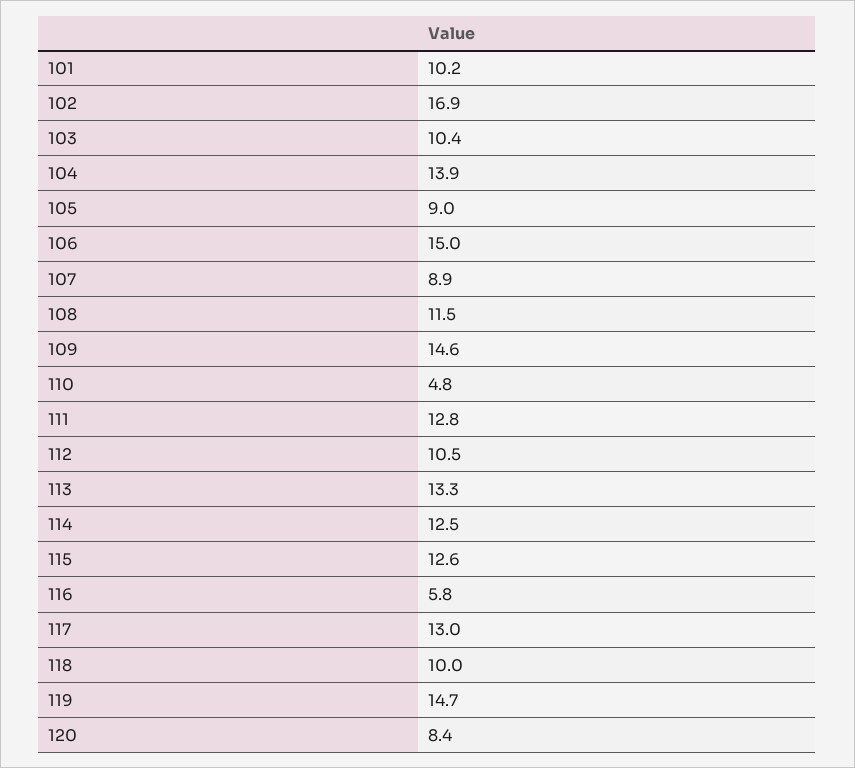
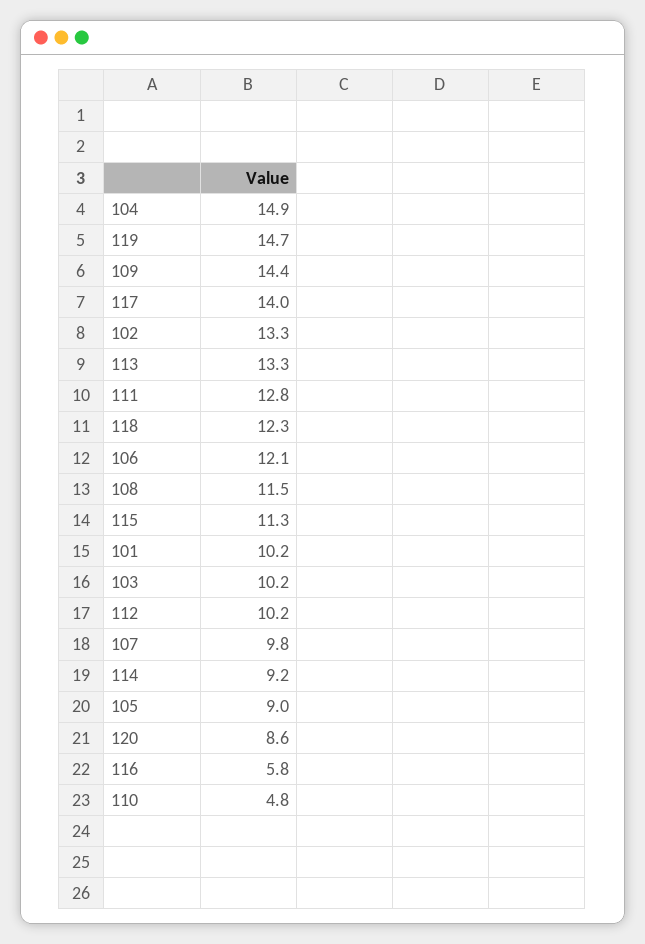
  {
    "101": 10.2,
-   "102": 16.9,
+   "102": 13.3,
-   "103": 10.4,
+   "103": 10.2,
-   "104": 13.9,
+   "104": 14.9,
    "105": 9,
-   "106": 15,
+   "106": 12.1,
-   "107": 8.9,
+   "107": 9.8,
    "108": 11.5,
-   "109": 14.6,
+   "109": 14.4,
    "110": 4.8,
    "111": 12.8,
-   "112": 10.5,
+   "112": 10.2,
    "113": 13.3,
-   "114": 12.5,
+   "114": 9.2,
-   "115": 12.6,
+   "115": 11.3,
    "116": 5.8,
-   "117": 13,
+   "117": 14,
-   "118": 10,
+   "118": 12.3,
    "119": 14.7,
-   "120": 8.4
+   "120": 8.6
  }

